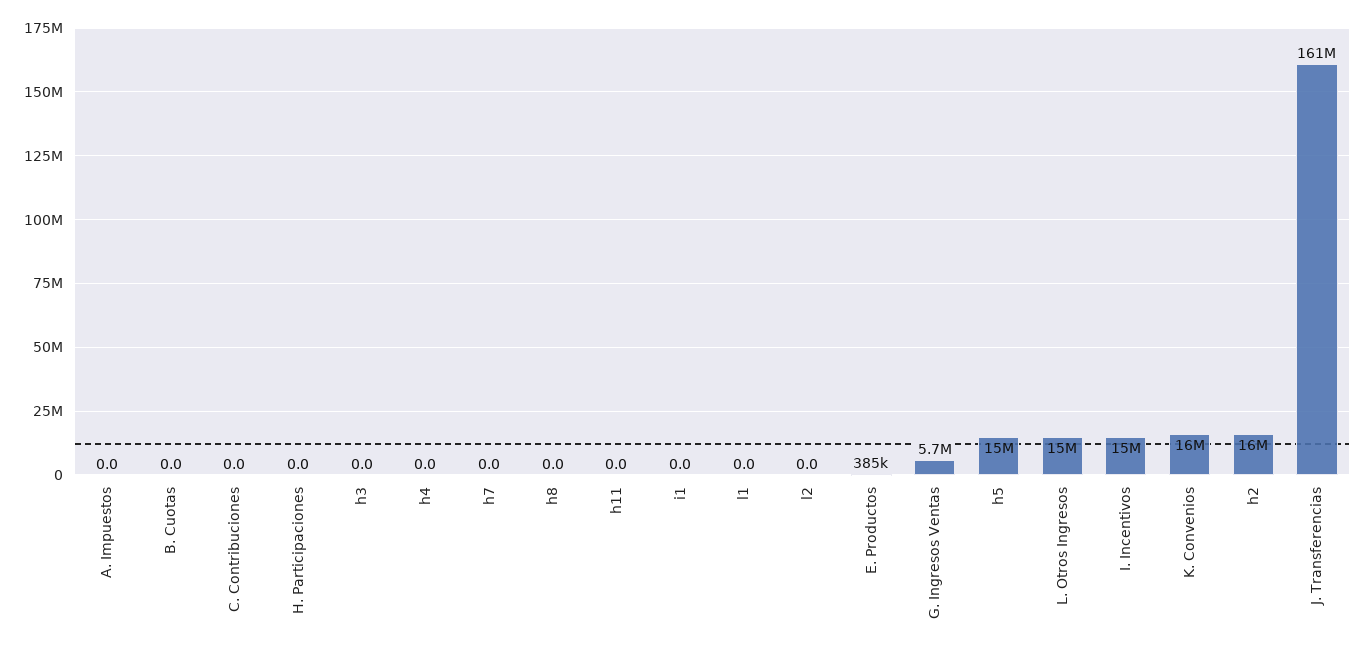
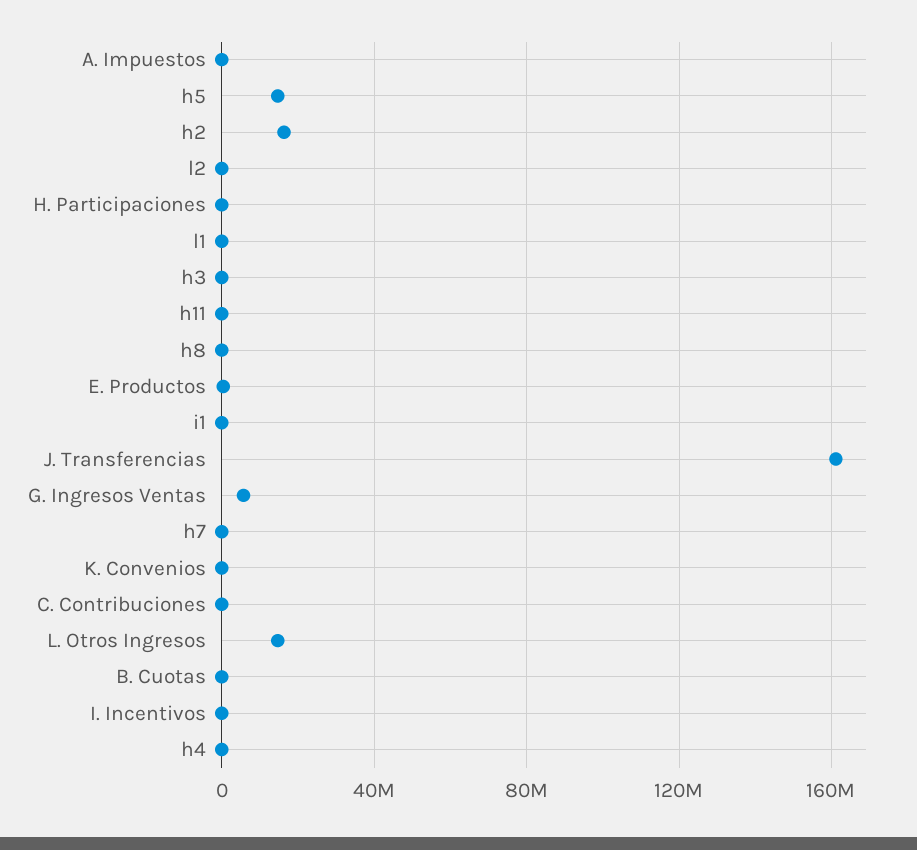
  {
    "A. Impuestos": 0,
    "B. Cuotas": 0,
    "C. Contribuciones": 0,
    "H. Participaciones": 0,
    "h3": 0,
    "h4": 0,
    "h7": 0,
    "h8": 0,
    "h11": 0,
    "i1": 0,
    "l1": 0,
    "l2": 0,
    "E. Productos": 385000,
    "G. Ingresos Ventas": 5700000,
    "h5": 15000000,
    "L. Otros Ingresos": 15000000,
-   "I. Incentivos": 15000000,
+   "I. Incentivos": 0,
-   "K. Convenios": 16000000,
+   "K. Convenios": 0,
    "h2": 16000000,
    "J. Transferencias": 161000000
  }

